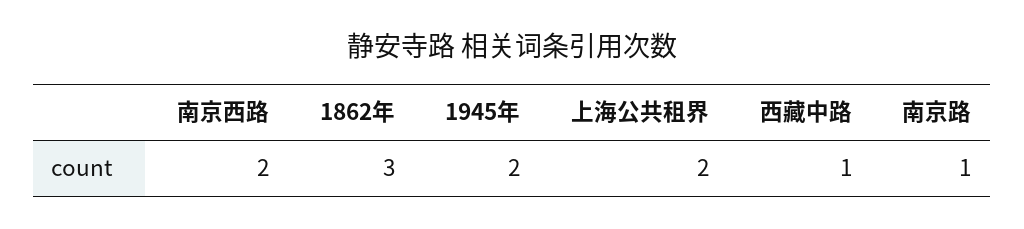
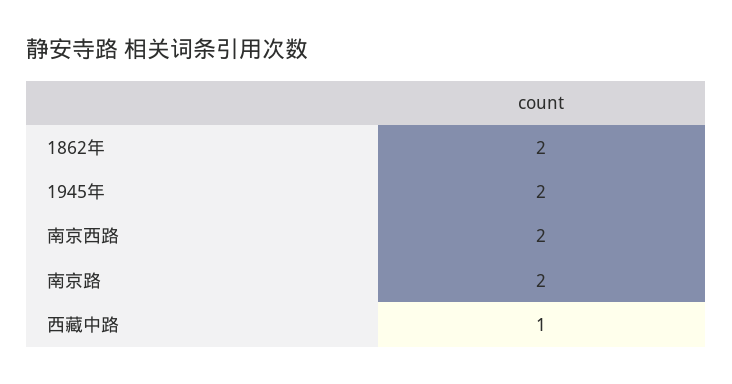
  {
    "南京西路": 2,
-   "1862年": 3,
+   "1862年": 2,
    "1945年": 2,
-   "上海公共租界": 2,
    "西藏中路": 1,
-   "南京路": 1
+   "南京路": 2
  }

